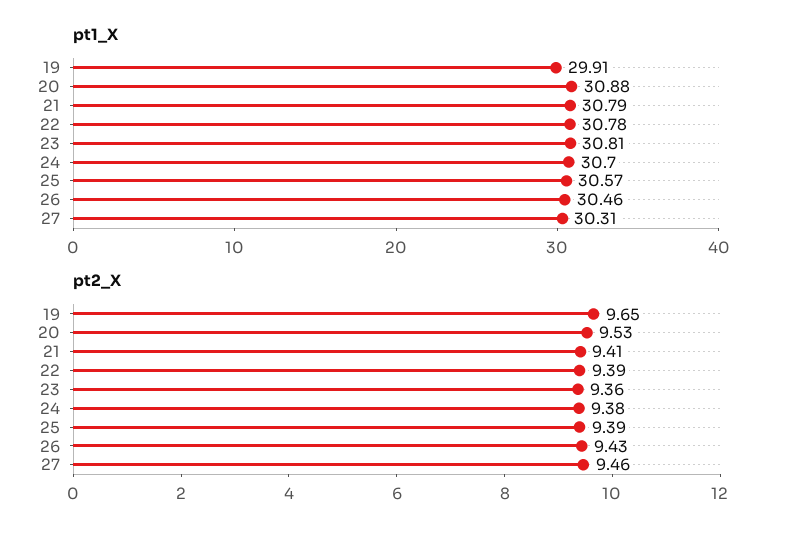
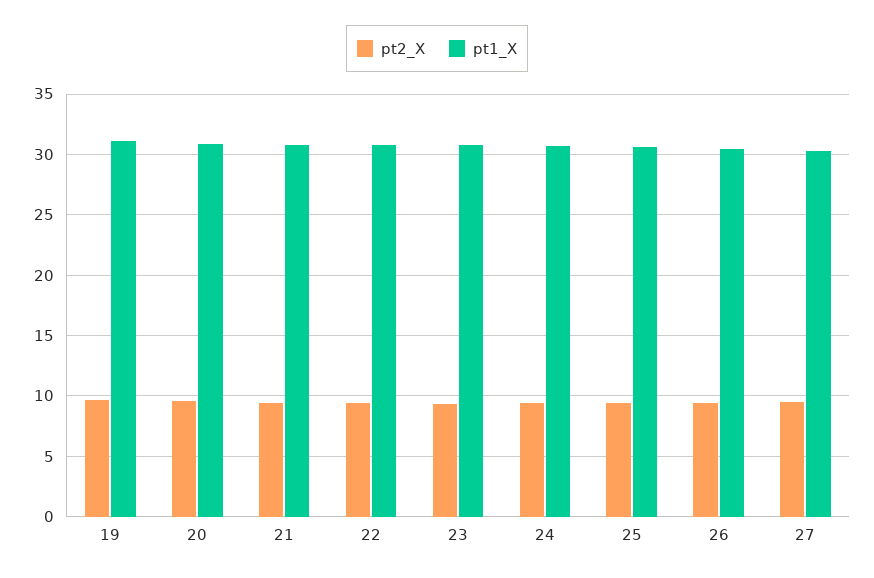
  {
    "pt1_X": {
-     "19": 29.91,
+     "19": 31,
      "20": 30.88,
      "21": 30.79,
      "22": 30.78,
      "23": 30.81,
      "24": 30.7,
      "25": 30.57,
      "26": 30.46,
      "27": 30.31
    },
    "pt2_X": {
      "19": 9.65,
      "20": 9.53,
      "21": 9.41,
      "22": 9.39,
      "23": 9.36,
      "24": 9.38,
      "25": 9.39,
      "26": 9.43,
      "27": 9.46
    }
  }

